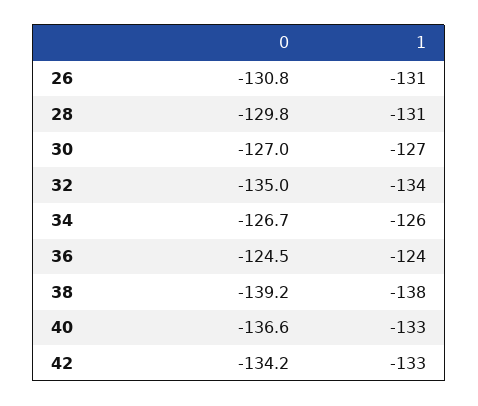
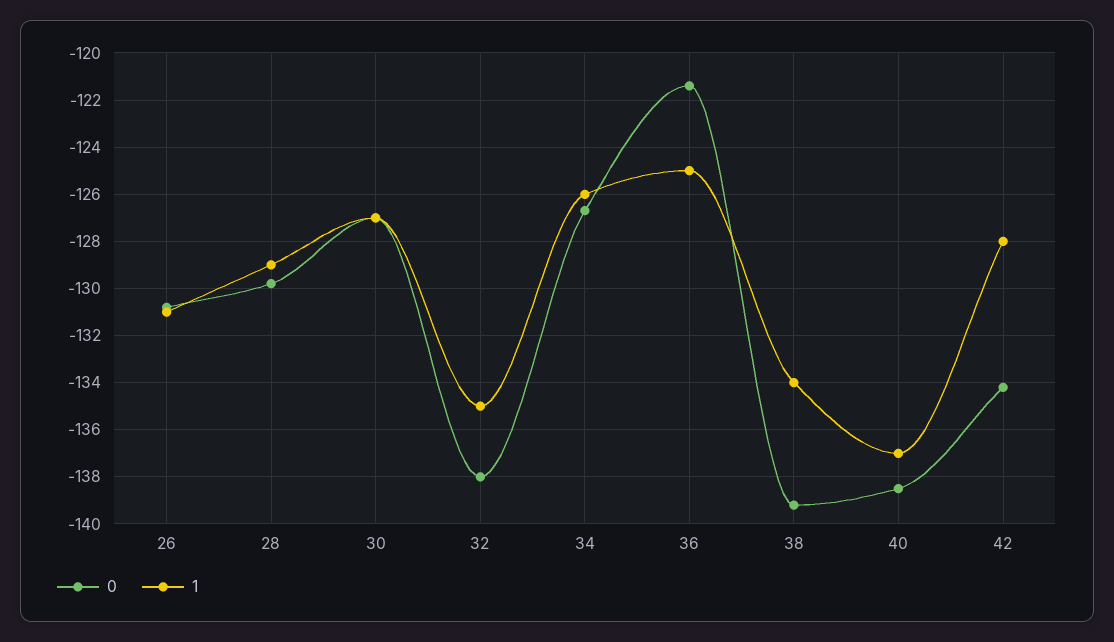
  {
    "0": {
      "26": -130.8,
      "28": -129.8,
      "30": -127,
-     "32": -135,
+     "32": -138,
      "34": -126.7,
-     "36": -124.5,
+     "36": -121.5,
      "38": -139.2,
-     "40": -136.6,
+     "40": -138.5,
      "42": -134.2
    },
    "1": {
      "26": -131,
-     "28": -131,
+     "28": -129,
      "30": -127,
-     "32": -134,
+     "32": -135,
      "34": -126,
-     "36": -124,
+     "36": -125,
-     "38": -138,
+     "38": -134,
-     "40": -133,
+     "40": -137,
-     "42": -133
+     "42": -128
    }
  }

